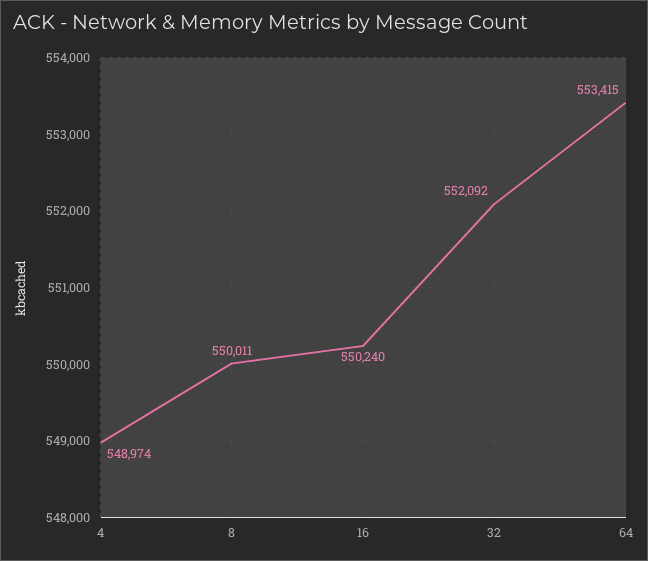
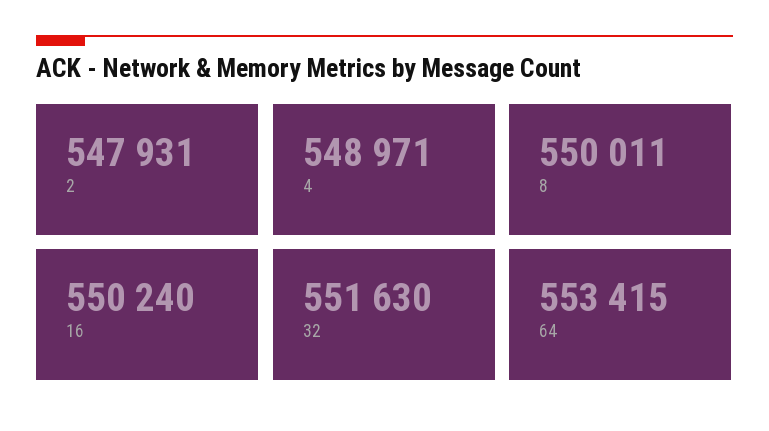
  {
-   "4": 548974,
+   "4": 548971,
    "8": 550011,
    "16": 550240,
-   "32": 552092,
+   "32": 551630,
-   "64": 553415
+   "64": 553415,
+   "2": 547931
  }

